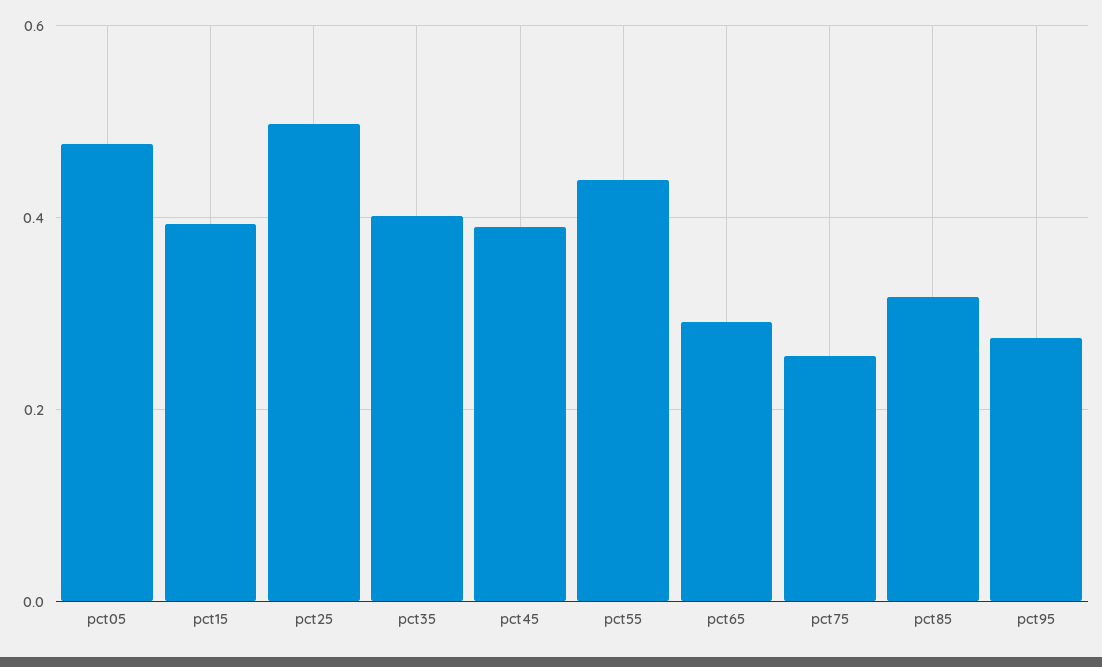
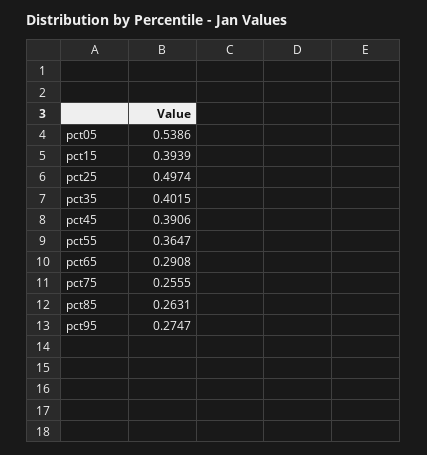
  {
-   "pct05": 0.48,
+   "pct05": 0.5386,
    "pct15": 0.3939,
    "pct25": 0.4974,
    "pct35": 0.4015,
    "pct45": 0.3906,
-   "pct55": 0.44,
+   "pct55": 0.3647,
    "pct65": 0.2908,
    "pct75": 0.2555,
-   "pct85": 0.32,
+   "pct85": 0.2631,
    "pct95": 0.2747
  }

